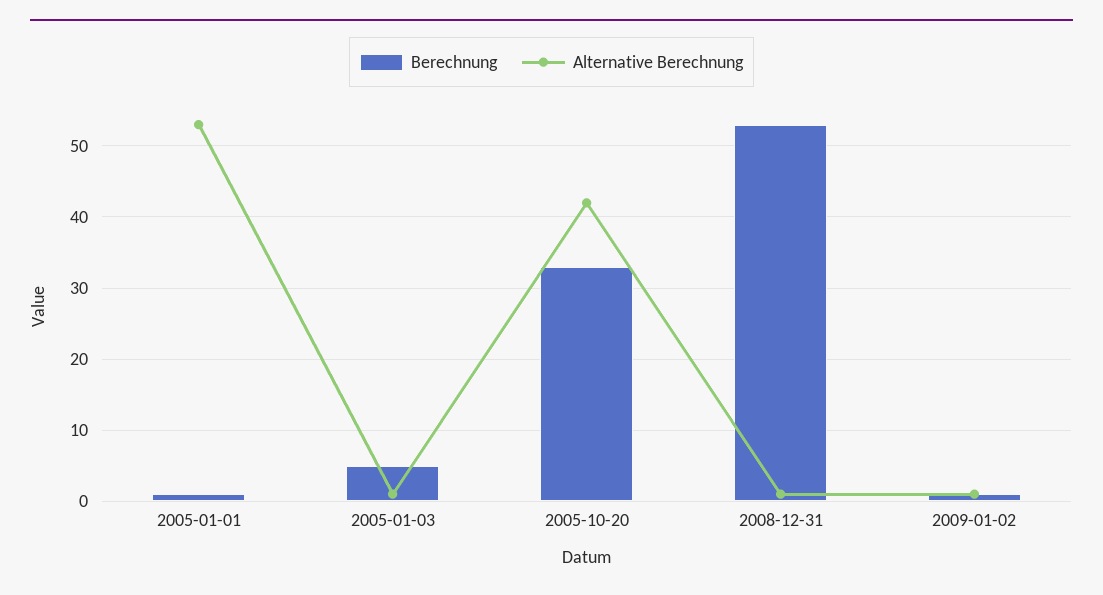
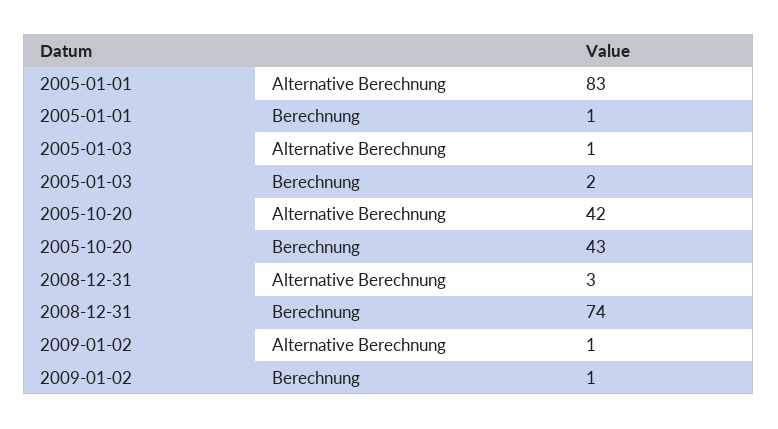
  {
    "Berechnung": {
      "2005-01-01": 1,
-     "2005-01-03": 5,
+     "2005-01-03": 2,
-     "2005-10-20": 33,
+     "2005-10-20": 43,
-     "2008-12-31": 53,
+     "2008-12-31": 74,
      "2009-01-02": 1
    },
    "Alternative Berechnung": {
-     "2005-01-01": 53,
+     "2005-01-01": 83,
      "2005-01-03": 1,
      "2005-10-20": 42,
-     "2008-12-31": 1,
+     "2008-12-31": 3,
      "2009-01-02": 1
    }
  }

